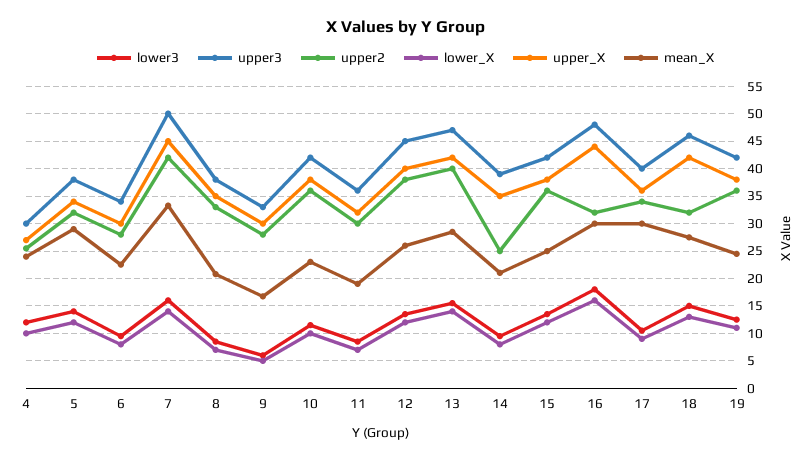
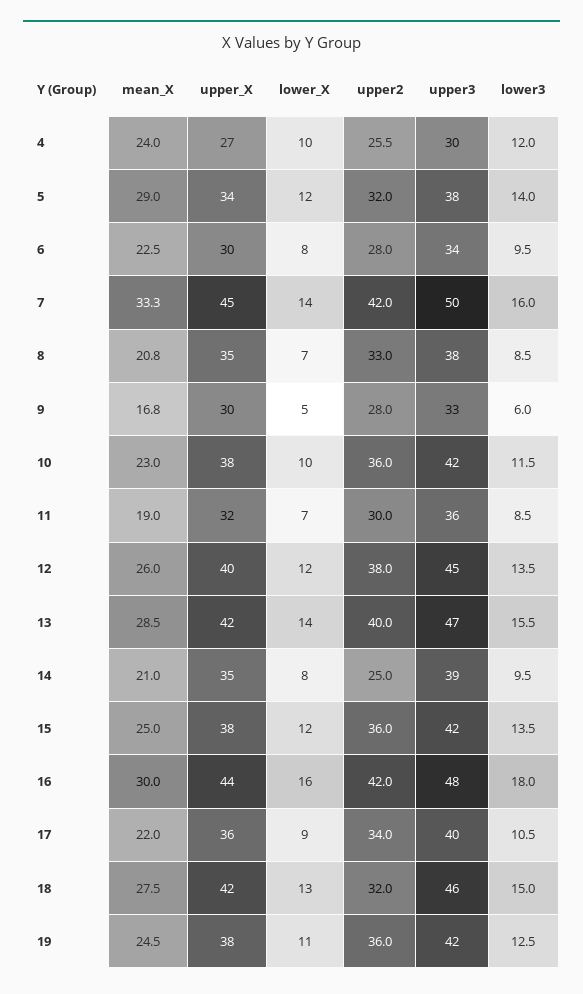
  {
    "lower3": {
      "4": 12,
      "5": 14,
      "6": 9.5,
      "7": 16,
      "8": 8.5,
      "9": 6,
      "10": 11.5,
      "11": 8.5,
      "12": 13.5,
      "13": 15.5,
      "14": 9.5,
      "15": 13.5,
      "16": 18,
      "17": 10.5,
      "18": 15,
      "19": 12.5
    },
    "upper3": {
      "4": 30,
      "5": 38,
      "6": 34,
      "7": 50,
      "8": 38,
      "9": 33,
      "10": 42,
      "11": 36,
      "12": 45,
      "13": 47,
      "14": 39,
      "15": 42,
      "16": 48,
      "17": 40,
      "18": 46,
      "19": 42
    },
    "upper2": {
      "4": 25.5,
      "5": 32,
      "6": 28,
      "7": 42,
      "8": 33,
      "9": 28,
      "10": 36,
      "11": 30,
      "12": 38,
      "13": 40,
      "14": 25,
      "15": 36,
-     "16": 32.5,
+     "16": 42,
      "17": 34,
      "18": 32,
      "19": 36
    },
    "lower_X": {
      "4": 10,
      "5": 12,
      "6": 8,
      "7": 14,
      "8": 7,
      "9": 5,
      "10": 10,
      "11": 7,
      "12": 12,
      "13": 14,
      "14": 8,
      "15": 12,
      "16": 16,
      "17": 9,
      "18": 13,
      "19": 11
    },
    "upper_X": {
      "4": 27,
      "5": 34,
      "6": 30,
      "7": 45,
      "8": 35,
      "9": 30,
      "10": 38,
      "11": 32,
      "12": 40,
      "13": 42,
      "14": 35,
      "15": 38,
      "16": 44,
      "17": 36,
      "18": 42,
      "19": 38
    },
    "mean_X": {
      "4": 24,
      "5": 29,
      "6": 22.5,
      "7": 33.3,
      "8": 20.8,
      "9": 16.8,
      "10": 23,
      "11": 19,
      "12": 26,
      "13": 28.5,
      "14": 21,
      "15": 25,
      "16": 30,
-     "17": 30,
+     "17": 22,
      "18": 27.5,
      "19": 24.5
    }
  }

